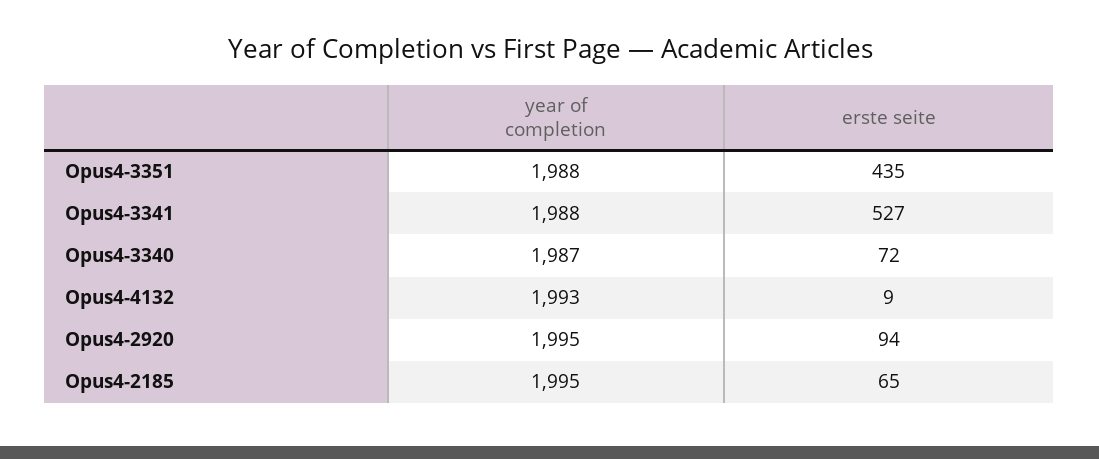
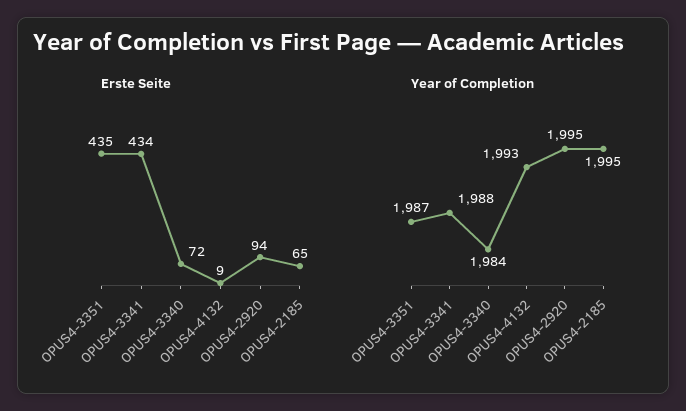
  {
    "year of completion": {
-     "Opus4-3351": 1988,
+     "Opus4-3351": 1987,
      "Opus4-3341": 1988,
-     "Opus4-3340": 1987,
+     "Opus4-3340": 1984,
      "Opus4-4132": 1993,
      "Opus4-2920": 1995,
      "Opus4-2185": 1995
    },
    "erste seite": {
      "Opus4-3351": 435,
-     "Opus4-3341": 527,
+     "Opus4-3341": 434,
      "Opus4-3340": 72,
      "Opus4-4132": 9,
      "Opus4-2920": 94,
      "Opus4-2185": 65
    }
  }

